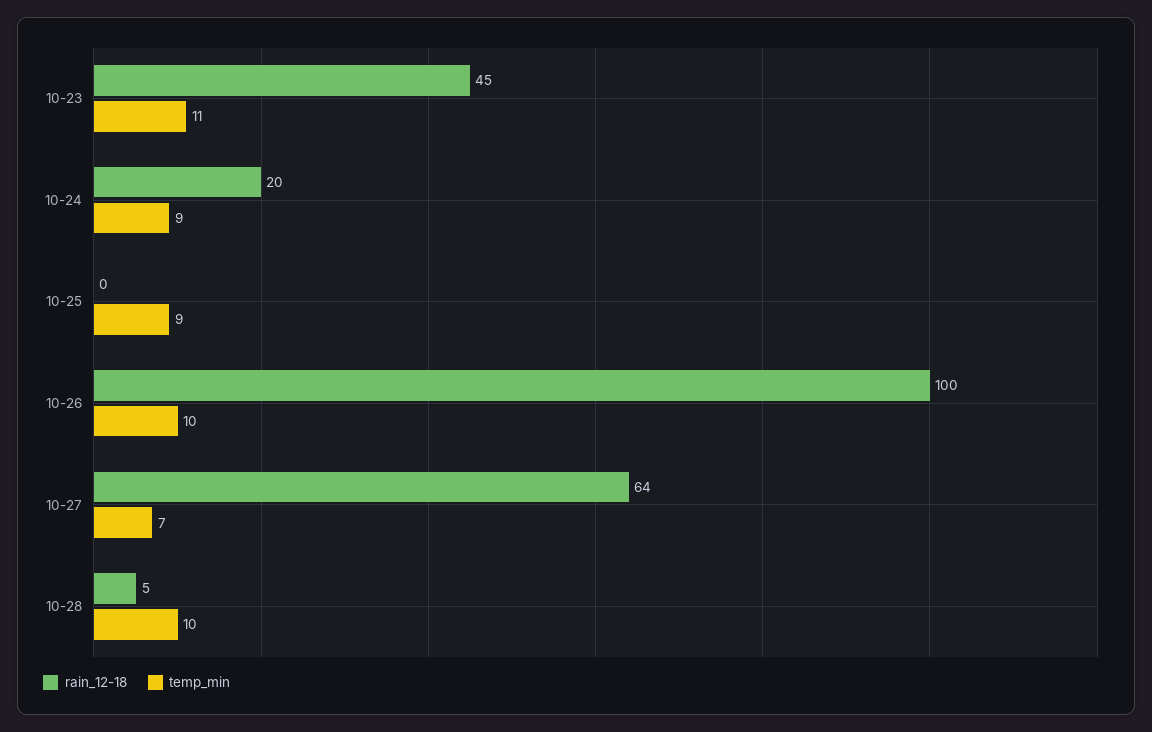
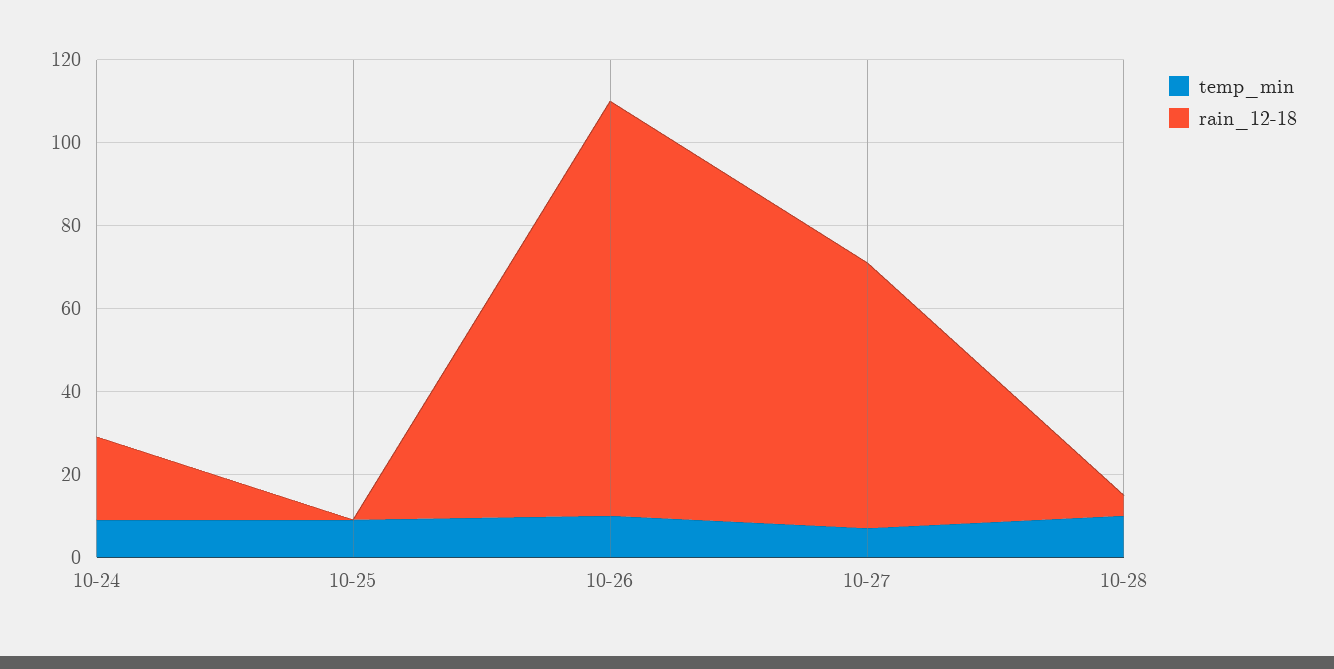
  {
    "rain_12-18": {
-     "10-23": 45,
      "10-24": 20,
      "10-25": 0,
      "10-26": 100,
      "10-27": 64,
      "10-28": 5
    },
    "temp_min": {
-     "10-23": 11,
      "10-24": 9,
      "10-25": 9,
      "10-26": 10,
      "10-27": 7,
      "10-28": 10
    }
  }

